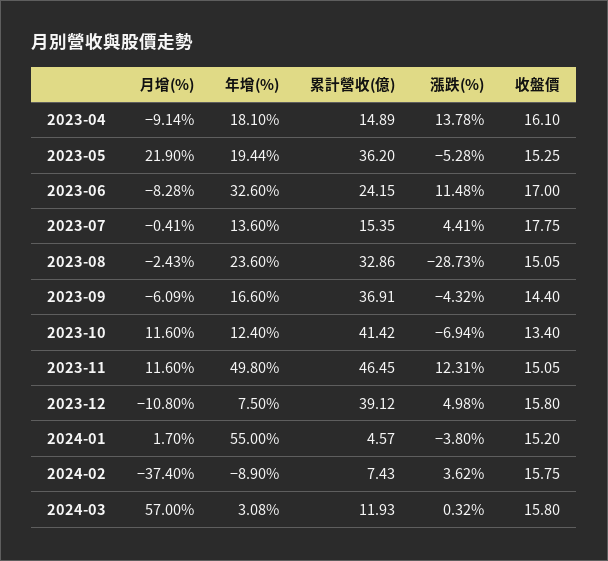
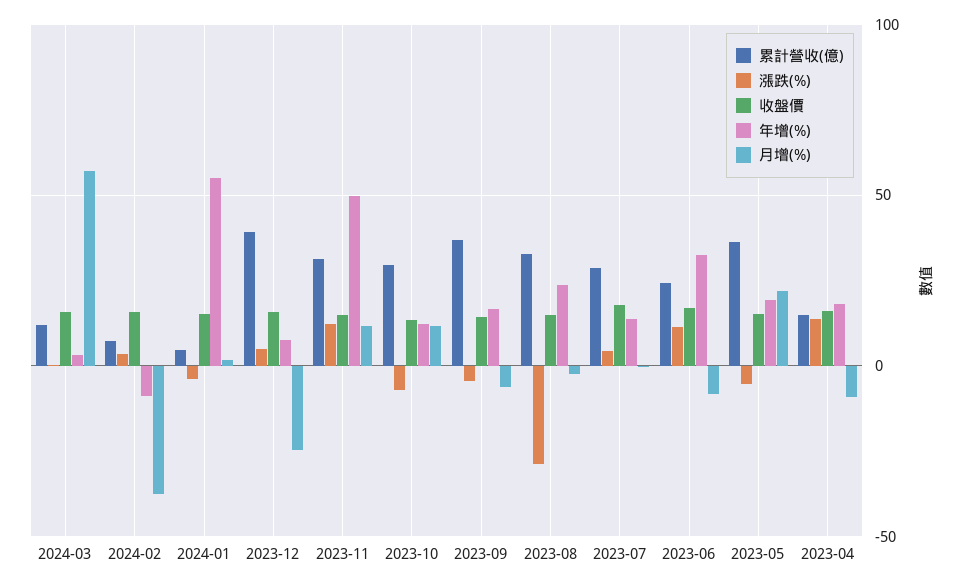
  {
    "月增(%)": {
      "2023-04": -9.14,
      "2023-05": 21.9,
      "2023-06": -8.28,
      "2023-07": -0.41,
      "2023-08": -2.43,
      "2023-09": -6.09,
      "2023-10": 11.6,
      "2023-11": 11.6,
-     "2023-12": -10.8,
+     "2023-12": -25,
      "2024-01": 1.7,
      "2024-02": -37.4,
      "2024-03": 57
    },
    "年增(%)": {
      "2023-04": 18.1,
      "2023-05": 19.44,
      "2023-06": 32.6,
      "2023-07": 13.6,
      "2023-08": 23.6,
      "2023-09": 16.6,
      "2023-10": 12.4,
      "2023-11": 49.8,
      "2023-12": 7.5,
      "2024-01": 55,
      "2024-02": -8.9,
      "2024-03": 3.08
    },
    "累計營收(億)": {
      "2023-04": 14.89,
      "2023-05": 36.2,
      "2023-06": 24.15,
-     "2023-07": 15.35,
+     "2023-07": 30,
      "2023-08": 32.86,
      "2023-09": 36.91,
-     "2023-10": 41.42,
+     "2023-10": 30,
-     "2023-11": 46.45,
+     "2023-11": 30,
      "2023-12": 39.12,
      "2024-01": 4.57,
      "2024-02": 7.43,
      "2024-03": 11.93
    },
    "漲跌(%)": {
      "2023-04": 13.78,
      "2023-05": -5.28,
      "2023-06": 11.48,
      "2023-07": 4.41,
      "2023-08": -28.73,
      "2023-09": -4.32,
      "2023-10": -6.94,
      "2023-11": 12.31,
      "2023-12": 4.98,
      "2024-01": -3.8,
      "2024-02": 3.62,
      "2024-03": 0.32
    },
    "收盤價": {
      "2023-04": 16.1,
      "2023-05": 15.25,
      "2023-06": 17,
      "2023-07": 17.75,
      "2023-08": 15.05,
      "2023-09": 14.4,
      "2023-10": 13.4,
      "2023-11": 15.05,
      "2023-12": 15.8,
      "2024-01": 15.2,
      "2024-02": 15.75,
      "2024-03": 15.8
    }
  }

